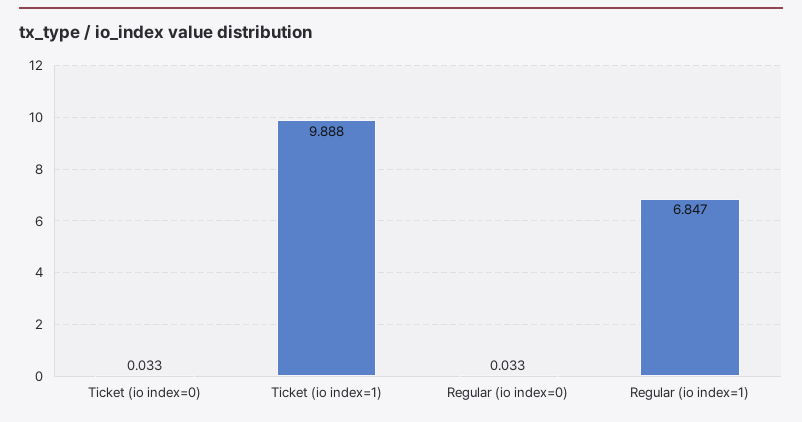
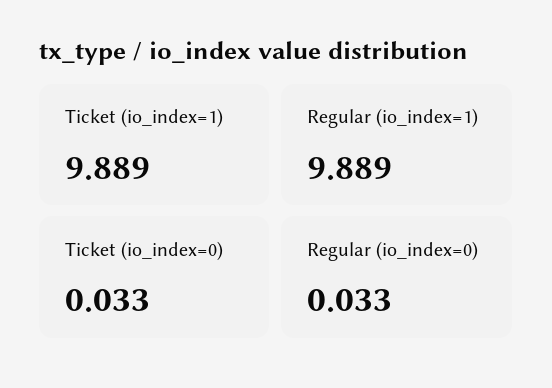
  {
    "Ticket (io index=0)": 0.033,
-   "Ticket (io index=1)": 9.888,
+   "Ticket (io index=1)": 9.889,
    "Regular (io index=0)": 0.033,
-   "Regular (io index=1)": 6.847
+   "Regular (io index=1)": 9.889
  }

